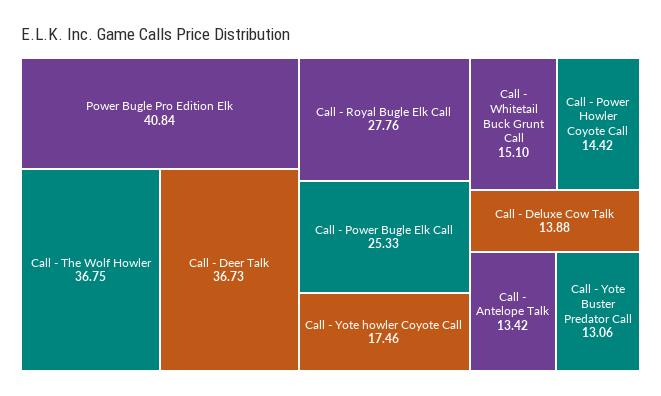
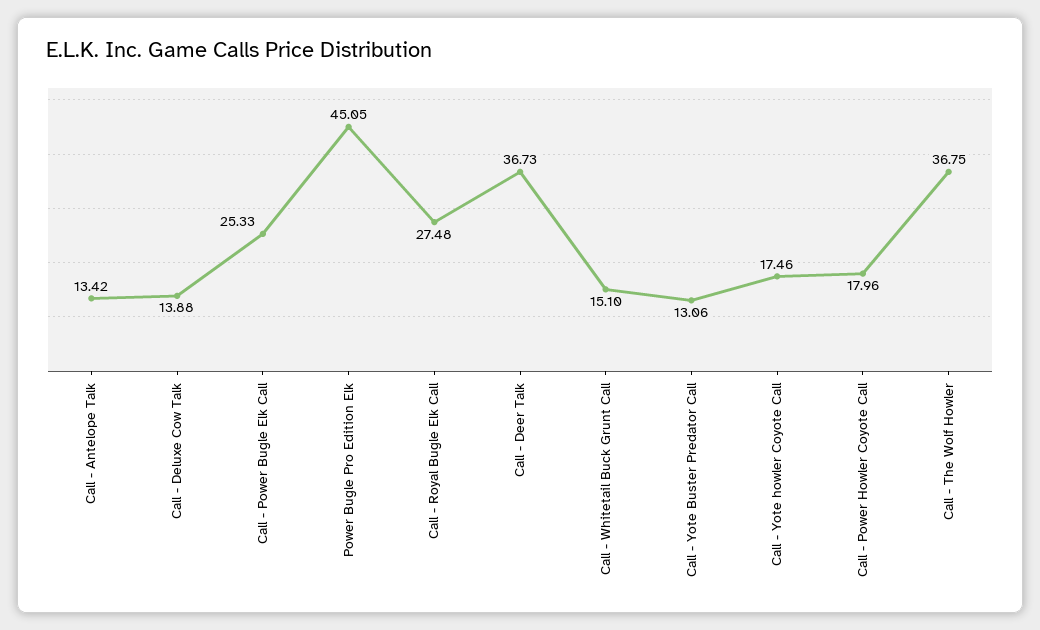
  {
-   "Power Bugle Pro Edition Elk": 40.84,
+   "Power Bugle Pro Edition Elk": 45.05,
    "Call - The Wolf Howler": 36.75,
    "Call - Deer Talk": 36.73,
-   "Call - Royal Bugle Elk Call": 27.76,
+   "Call - Royal Bugle Elk Call": 27.48,
    "Call - Power Bugle Elk Call": 25.33,
    "Call - Yote howler Coyote Call": 17.46,
    "Call - Whitetail Buck Grunt Call": 15.1,
-   "Call - Power Howler Coyote Call": 14.42,
+   "Call - Power Howler Coyote Call": 17.96,
    "Call - Deluxe Cow Talk": 13.88,
    "Call - Antelope Talk": 13.42,
    "Call - Yote Buster Predator Call": 13.06
  }

